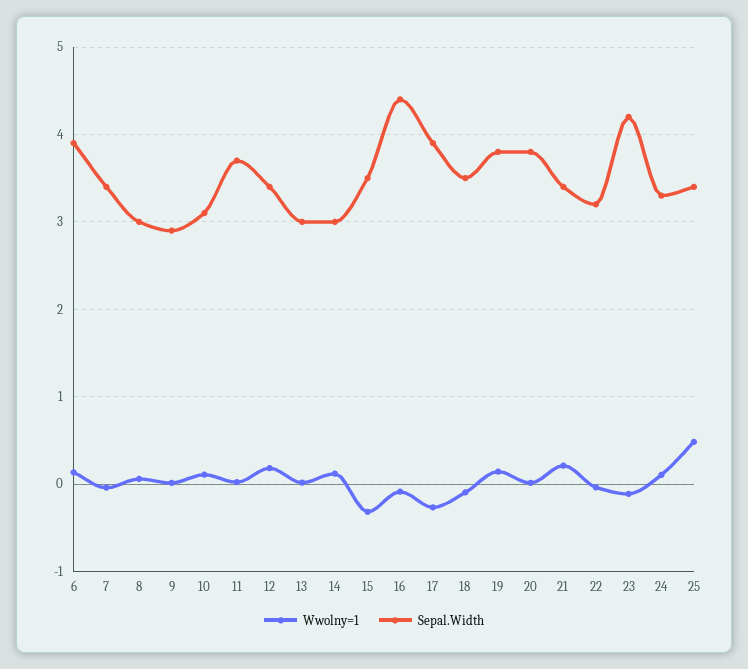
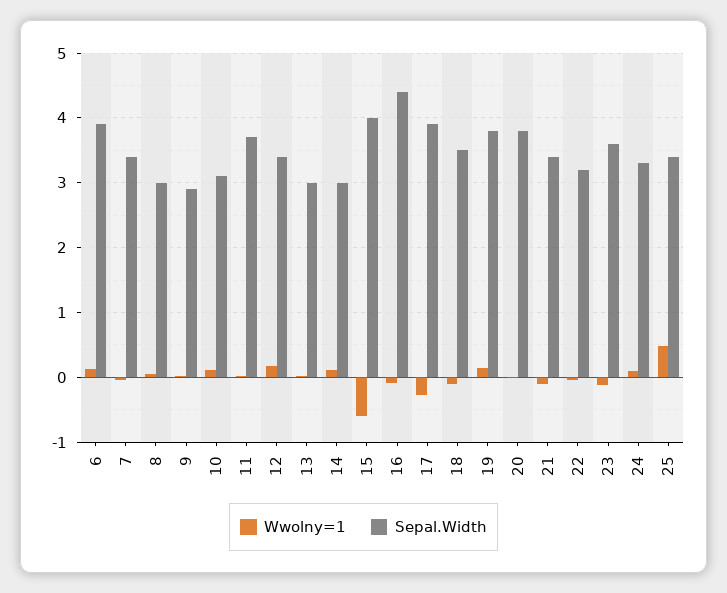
  {
    "Wwolny=1": {
      "6": 0.1,
      "7": 0,
      "8": 0.1,
      "9": 0,
      "10": 0.1,
      "11": 0,
      "12": 0.2,
      "13": 0,
      "14": 0.1,
-     "15": -0.3,
+     "15": -0.6,
      "16": -0.1,
      "17": -0.3,
      "18": -0.1,
      "19": 0.1,
      "20": 0,
-     "21": 0.2,
+     "21": -0.1,
      "22": 0,
      "23": -0.1,
      "24": 0.1,
      "25": 0.5
    },
    "Sepal.Width": {
      "6": 3.9,
      "7": 3.4,
      "8": 3,
      "9": 2.9,
      "10": 3.1,
      "11": 3.7,
      "12": 3.4,
      "13": 3,
      "14": 3,
-     "15": 3.5,
+     "15": 4,
      "16": 4.4,
      "17": 3.9,
      "18": 3.5,
      "19": 3.8,
      "20": 3.8,
      "21": 3.4,
      "22": 3.2,
-     "23": 4.2,
+     "23": 3.6,
      "24": 3.3,
      "25": 3.4
    }
  }

